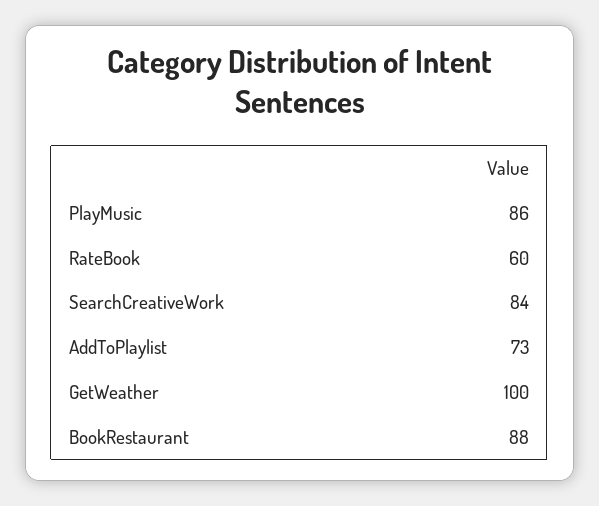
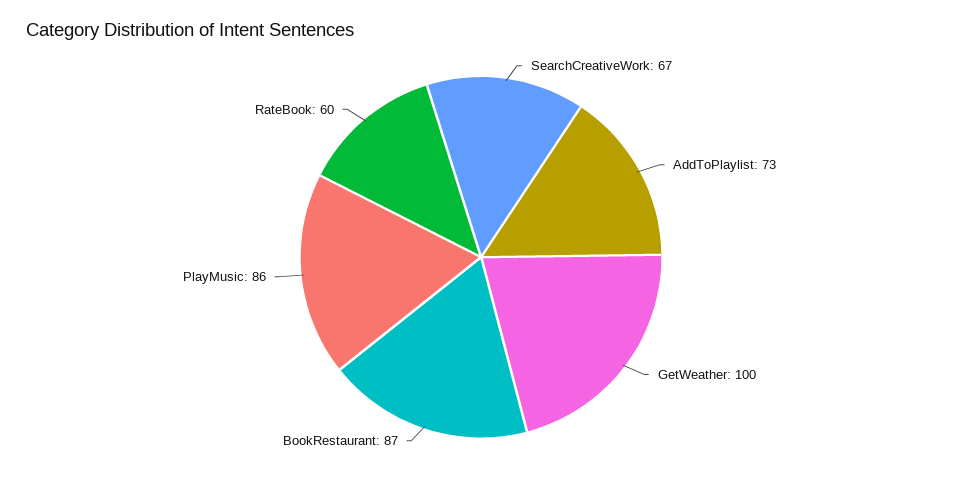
  {
    "PlayMusic": 86,
    "RateBook": 60,
-   "SearchCreativeWork": 84,
+   "SearchCreativeWork": 67,
    "AddToPlaylist": 73,
    "GetWeather": 100,
-   "BookRestaurant": 88
+   "BookRestaurant": 87
  }

